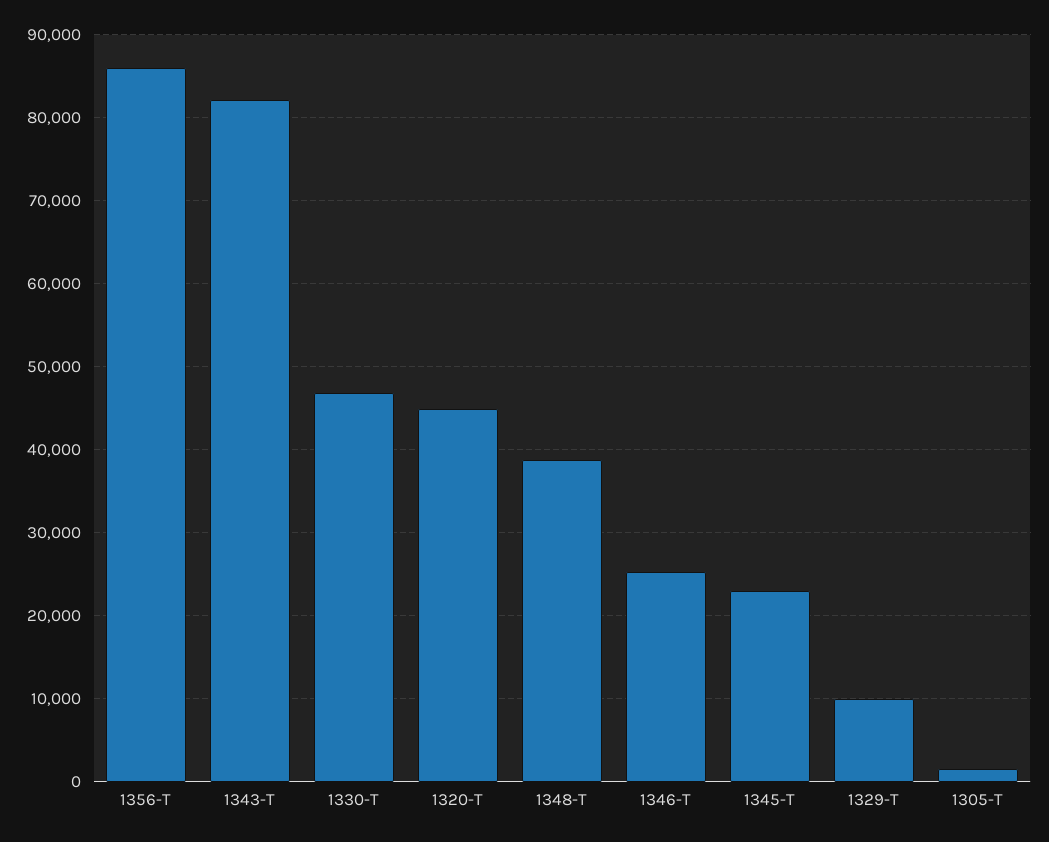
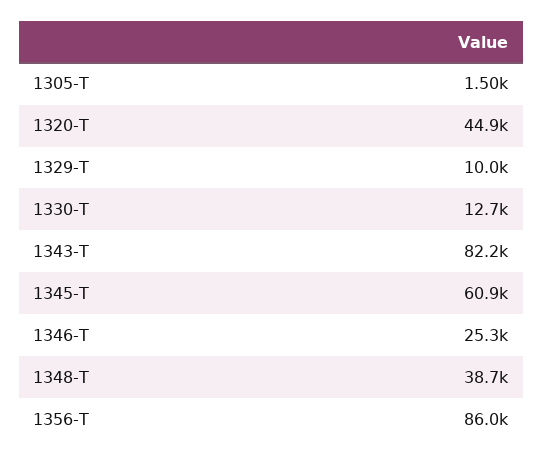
  {
    "1356-T": 86000,
    "1343-T": 82200,
-   "1330-T": 47000,
+   "1330-T": 12700,
    "1320-T": 44900,
    "1348-T": 38700,
    "1346-T": 25300,
-   "1345-T": 23000,
+   "1345-T": 60900,
    "1329-T": 10000,
    "1305-T": 1500
  }

